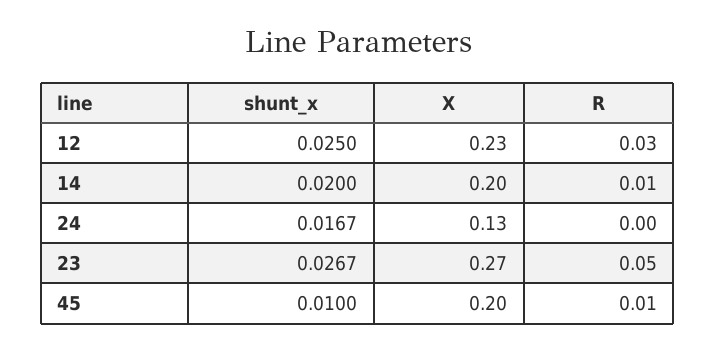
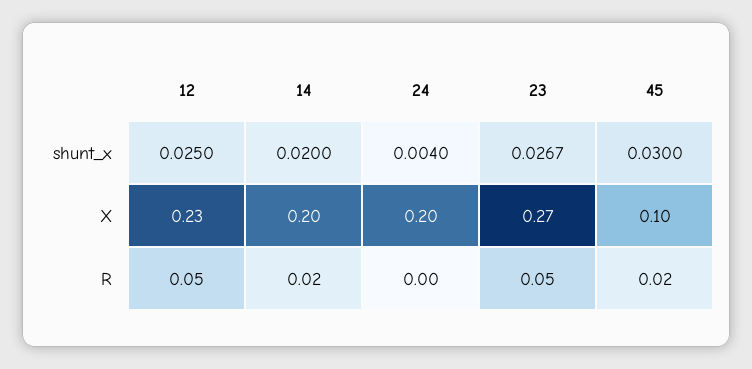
  {
    "shunt_x": {
      "12": 0.025,
      "14": 0.02,
-     "24": 0.0167,
+     "24": 0.004,
      "23": 0.0267,
-     "45": 0.01
+     "45": 0.03
    },
    "X": {
      "12": 0.23,
      "14": 0.2,
-     "24": 0.13,
+     "24": 0.2,
      "23": 0.27,
-     "45": 0.2
+     "45": 0.1
    },
    "R": {
-     "12": 0.03,
+     "12": 0.05,
-     "14": 0.01,
+     "14": 0.02,
      "24": 0,
      "23": 0.05,
-     "45": 0.01
+     "45": 0.02
    }
  }

